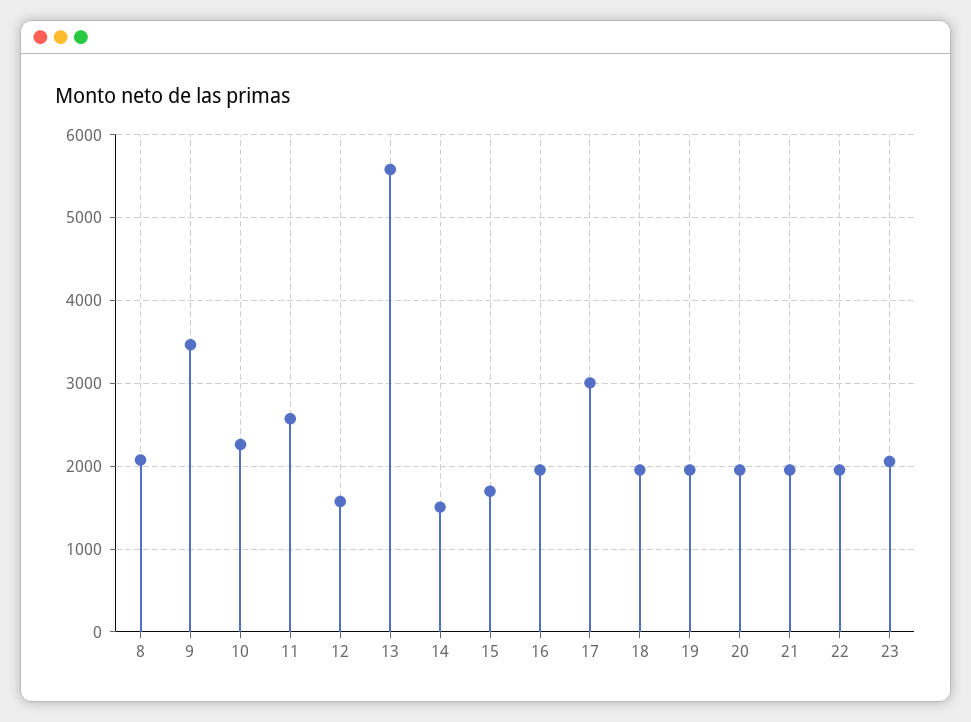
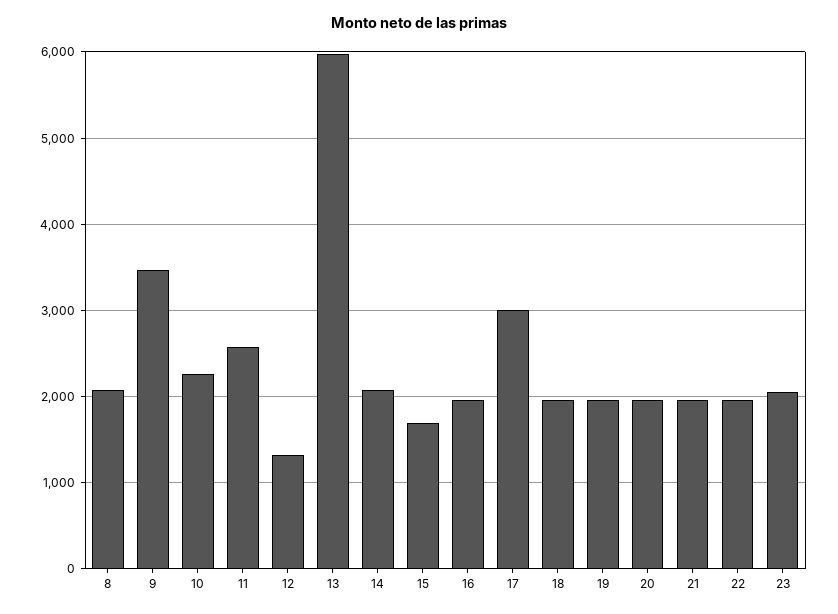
  {
    "8": 2100,
    "9": 3500,
    "10": 2300,
    "11": 2600,
-   "12": 1600,
+   "12": 1300,
-   "13": 5600,
+   "13": 6000,
-   "14": 1500,
+   "14": 2100,
    "15": 1700,
    "16": 2000,
    "17": 3000,
    "18": 2000,
    "19": 2000,
    "20": 2000,
    "21": 2000,
    "22": 2000,
    "23": 2100
  }

